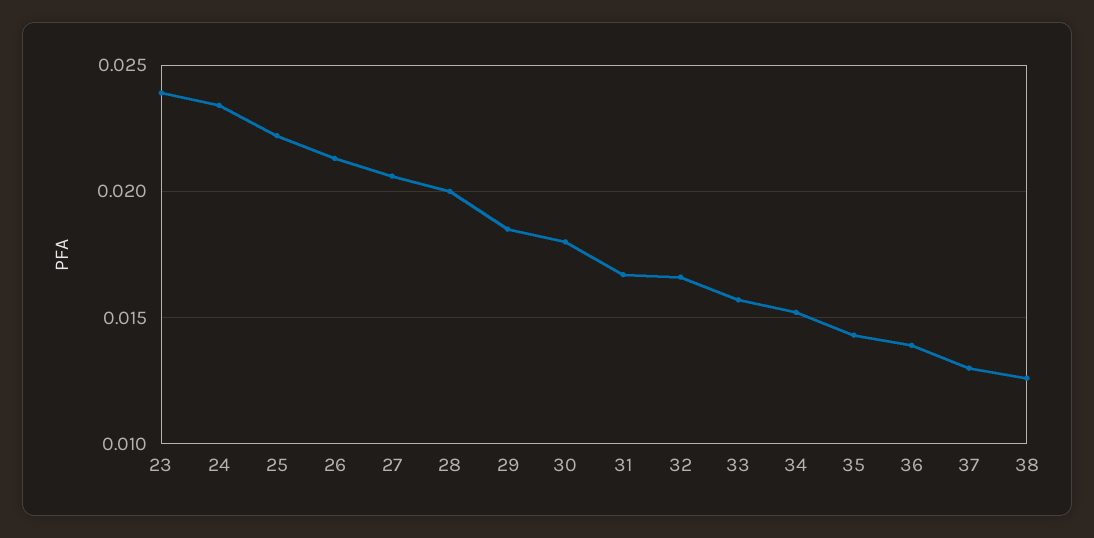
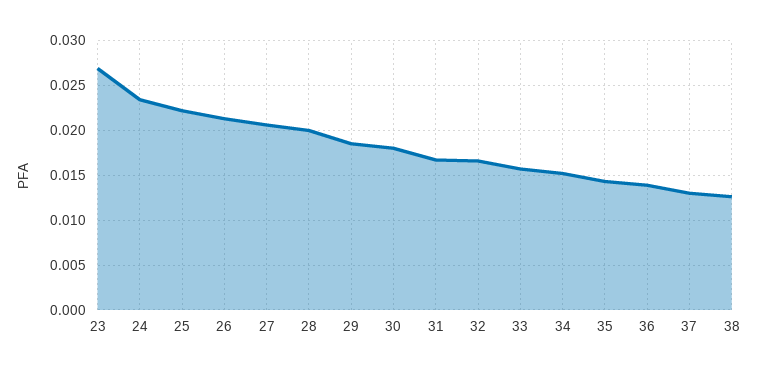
  {
-   "23": 0.024,
+   "23": 0.027,
    "24": 0.0235,
    "25": 0.022,
    "26": 0.0215,
    "27": 0.0205,
    "28": 0.02,
    "29": 0.0185,
    "30": 0.018,
    "31": 0.0165,
    "32": 0.0165,
    "33": 0.0155,
    "34": 0.015,
    "35": 0.0145,
    "36": 0.014,
    "37": 0.013,
    "38": 0.0125
  }

